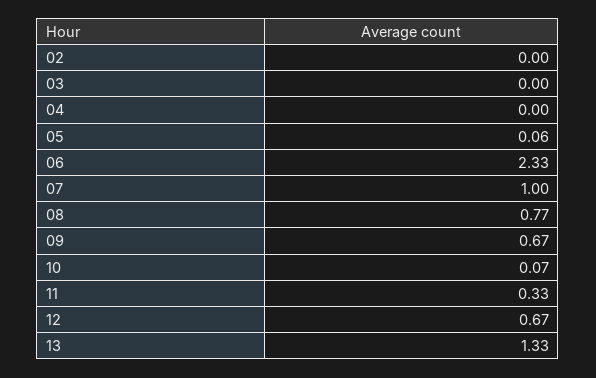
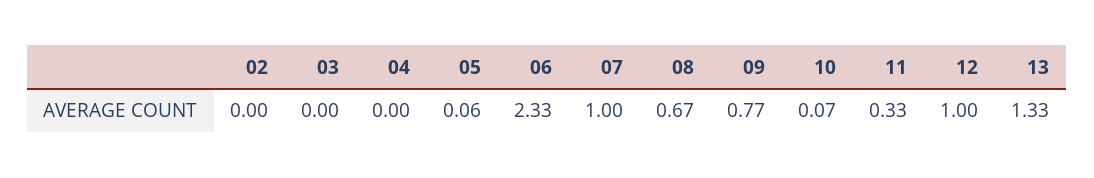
  {
    "02": 0,
    "03": 0,
    "04": 0,
    "05": 0.06,
    "06": 2.33,
    "07": 1,
-   "08": 0.77,
+   "08": 0.67,
-   "09": 0.67,
+   "09": 0.77,
    "10": 0.07,
    "11": 0.33,
-   "12": 0.67,
+   "12": 1,
    "13": 1.33
  }

